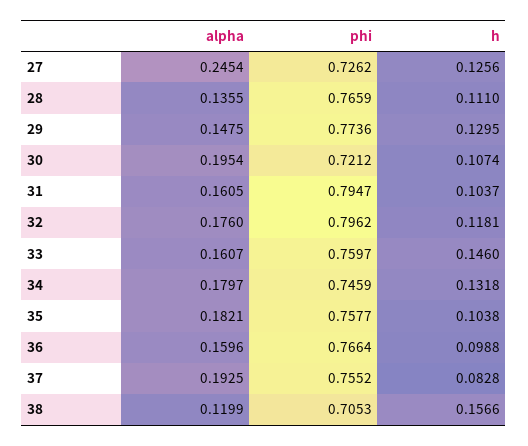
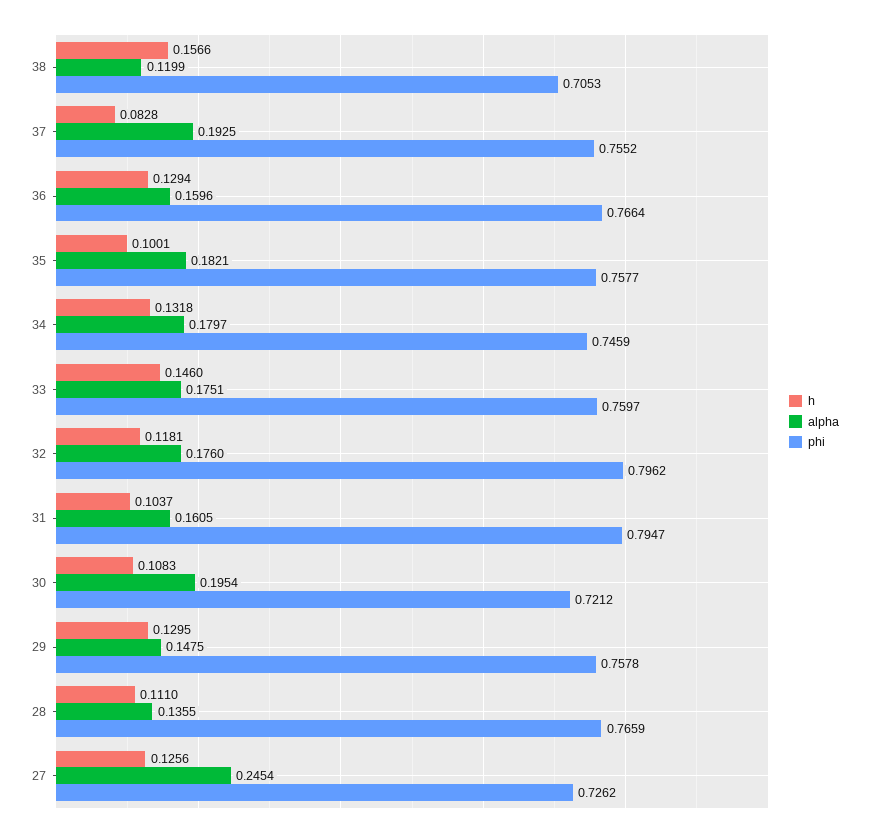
  {
    "alpha": {
      "27": 0.2454,
      "28": 0.1355,
      "29": 0.1475,
      "30": 0.1954,
      "31": 0.1605,
      "32": 0.176,
-     "33": 0.1607,
+     "33": 0.1751,
      "34": 0.1797,
      "35": 0.1821,
      "36": 0.1596,
      "37": 0.1925,
      "38": 0.1199
    },
    "phi": {
      "27": 0.7262,
      "28": 0.7659,
-     "29": 0.7736,
+     "29": 0.7578,
      "30": 0.7212,
      "31": 0.7947,
      "32": 0.7962,
      "33": 0.7597,
      "34": 0.7459,
      "35": 0.7577,
      "36": 0.7664,
      "37": 0.7552,
      "38": 0.7053
    },
    "h": {
      "27": 0.1256,
      "28": 0.111,
      "29": 0.1295,
-     "30": 0.1074,
+     "30": 0.1083,
      "31": 0.1037,
      "32": 0.1181,
      "33": 0.146,
      "34": 0.1318,
-     "35": 0.1038,
+     "35": 0.1001,
-     "36": 0.0988,
+     "36": 0.1294,
      "37": 0.0828,
      "38": 0.1566
    }
  }

